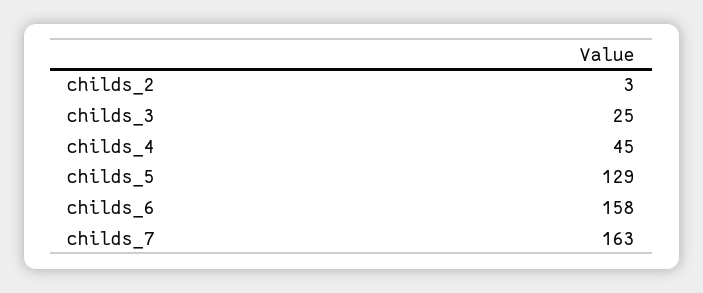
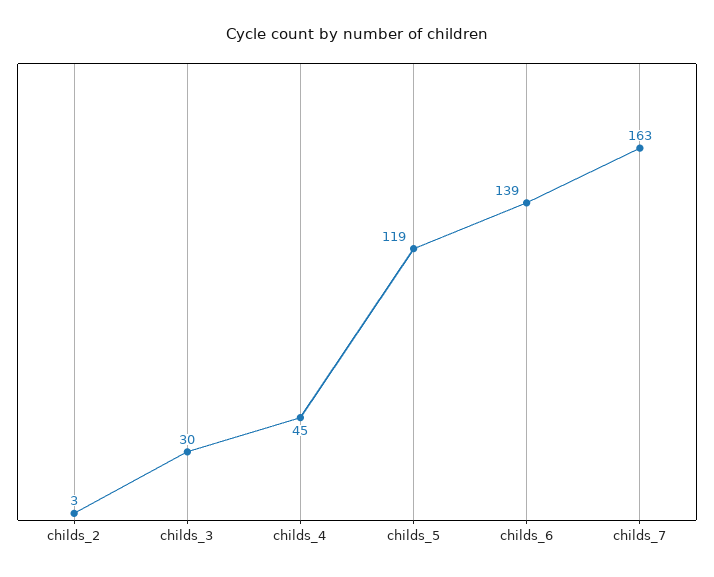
  {
    "childs_2": 3,
-   "childs_3": 25,
+   "childs_3": 30,
    "childs_4": 45,
-   "childs_5": 129,
+   "childs_5": 119,
-   "childs_6": 158,
+   "childs_6": 139,
    "childs_7": 163
  }

